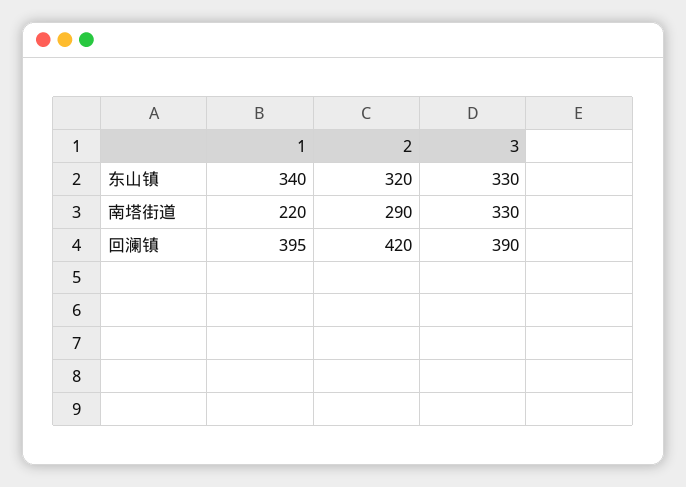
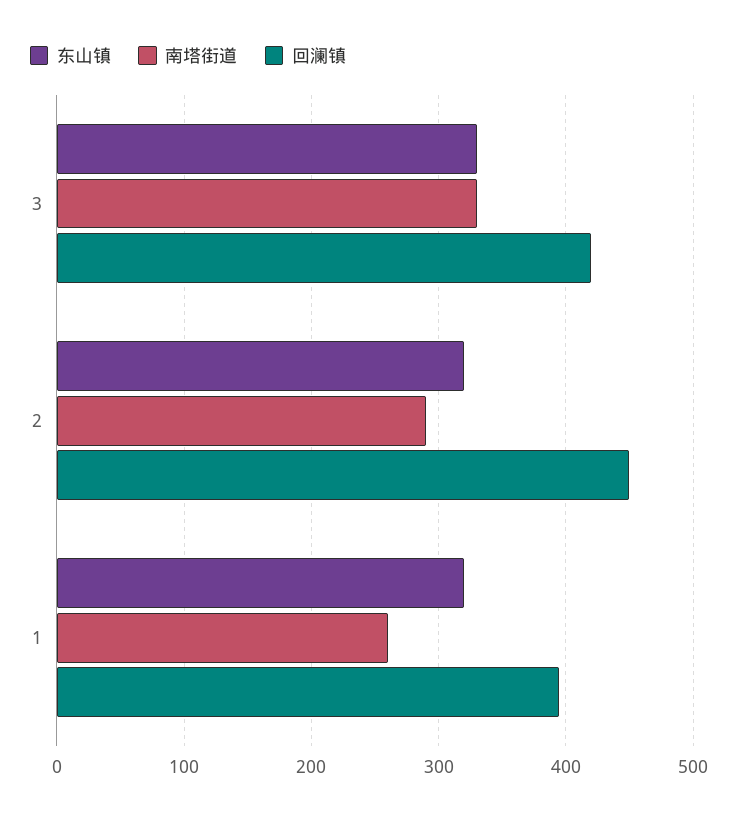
  {
    "东山镇": {
-     "1": 340,
+     "1": 320,
      "2": 320,
      "3": 330
    },
    "南塔街道": {
-     "1": 220,
+     "1": 260,
      "2": 290,
      "3": 330
    },
    "回澜镇": {
      "1": 395,
-     "2": 420,
+     "2": 450,
-     "3": 390
+     "3": 420
    }
  }

